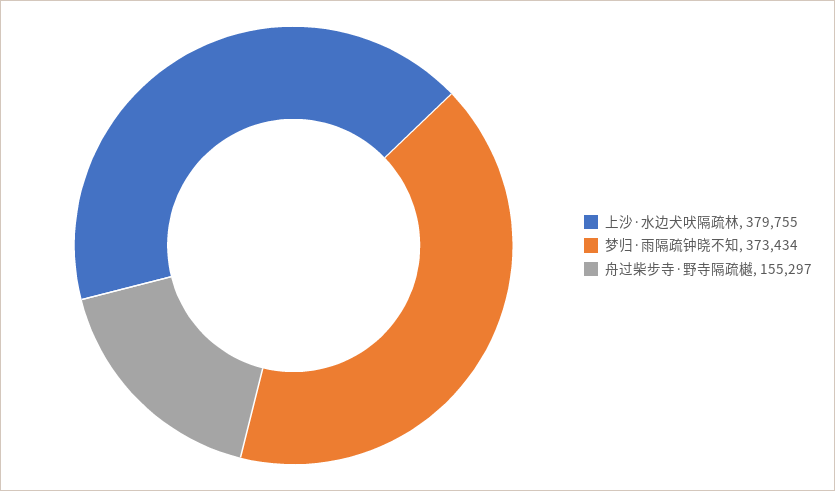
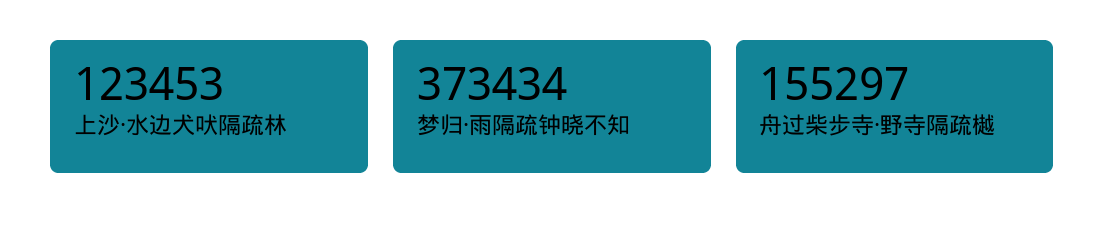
  {
-   "上沙·水边犬吠隔疏林": 379755,
+   "上沙·水边犬吠隔疏林": 123453,
    "梦归·雨隔疏钟晓不知": 373434,
    "舟过柴步寺·野寺隔疏樾": 155297
  }

